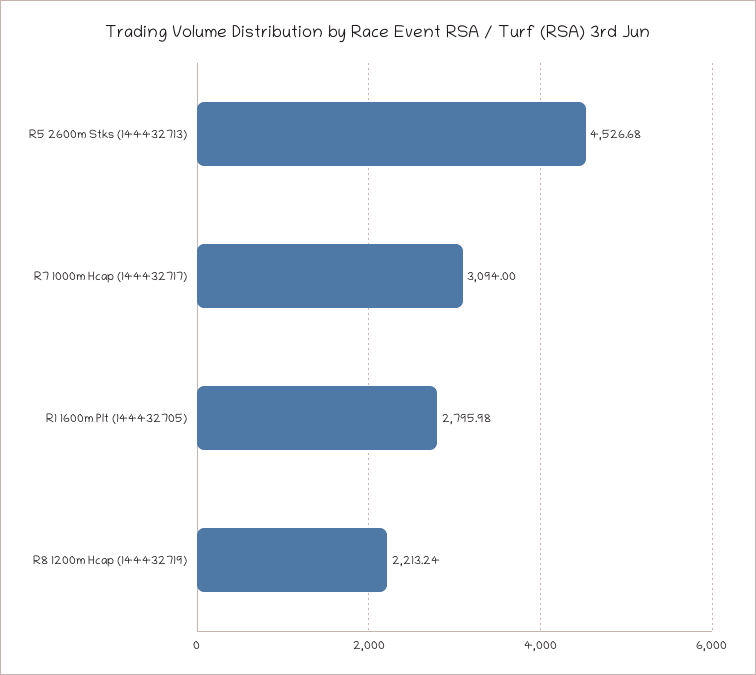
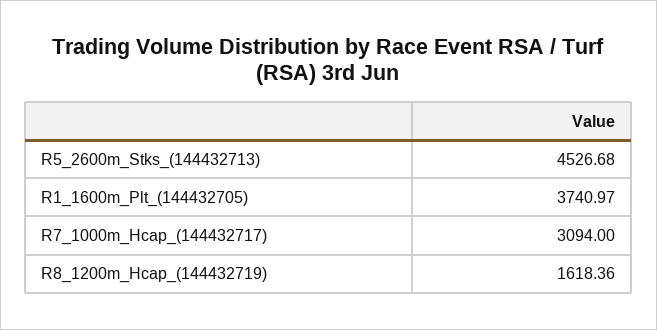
  {
    "R5 2600m Stks (144432713)": 4526.68,
    "R7 1000m Hcap (144432717)": 3094,
-   "R1 1600m Plt (144432705)": 2795.98,
+   "R1 1600m Plt (144432705)": 3740.97,
-   "R8 1200m Hcap (144432719)": 2213.24
+   "R8 1200m Hcap (144432719)": 1618.36
  }

